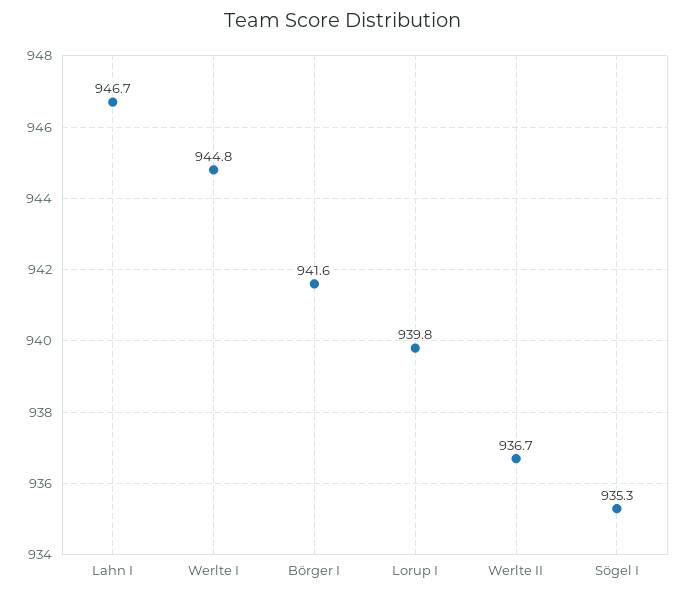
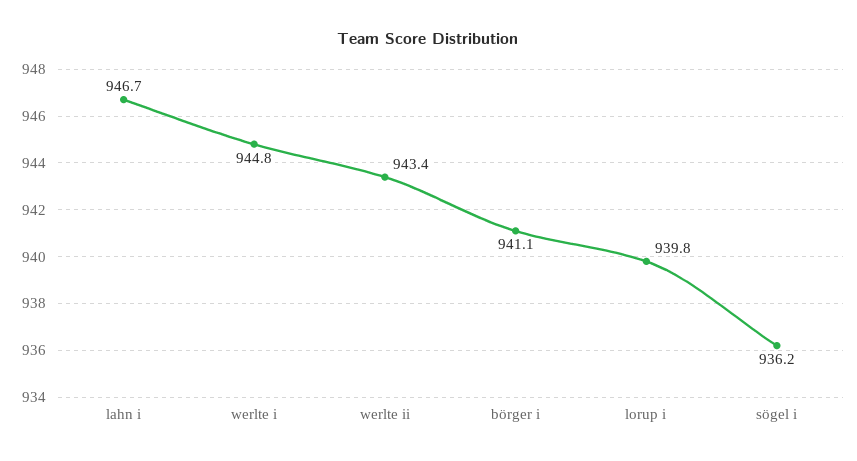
  {
    "Lahn I": 946.7,
    "Werlte I": 944.8,
-   "Börger I": 941.6,
+   "Börger I": 941.1,
    "Lorup I": 939.8,
-   "Werlte II": 936.7,
+   "Werlte II": 943.4,
-   "Sögel I": 935.3
+   "Sögel I": 936.2
  }

